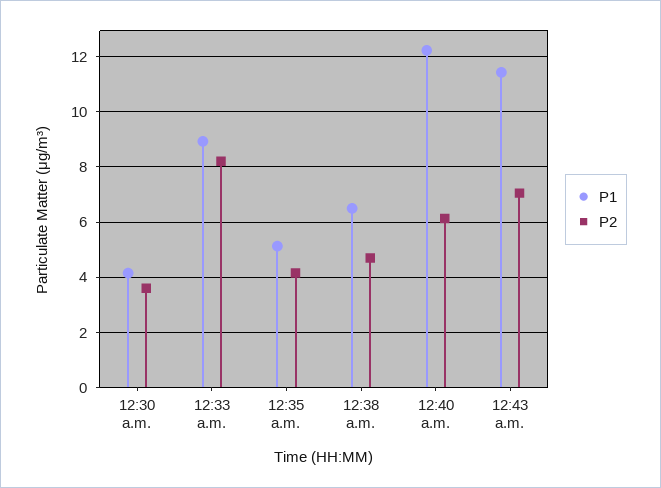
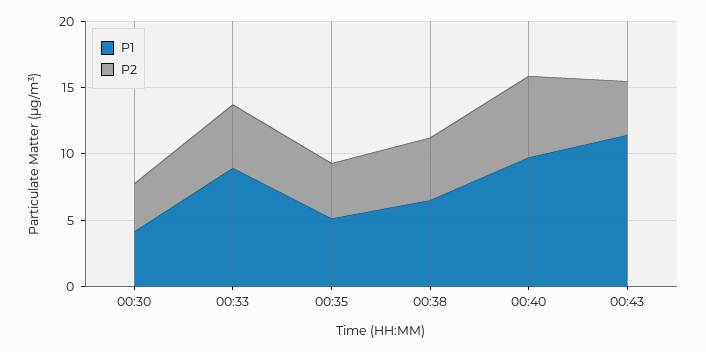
  {
    "P1": {
      "12:30 a.m.": 4.25,
      "12:33 a.m.": 9,
      "12:35 a.m.": 5.25,
      "12:38 a.m.": 6.5,
-     "12:40 a.m.": 12.25,
+     "12:40 a.m.": 10,
      "12:43 a.m.": 11.5
    },
    "P2": {
      "12:30 a.m.": 3.5,
-     "12:33 a.m.": 8.25,
+     "12:33 a.m.": 5,
      "12:35 a.m.": 4.25,
      "12:38 a.m.": 4.75,
      "12:40 a.m.": 6.25,
-     "12:43 a.m.": 7
+     "12:43 a.m.": 4
    }
  }

